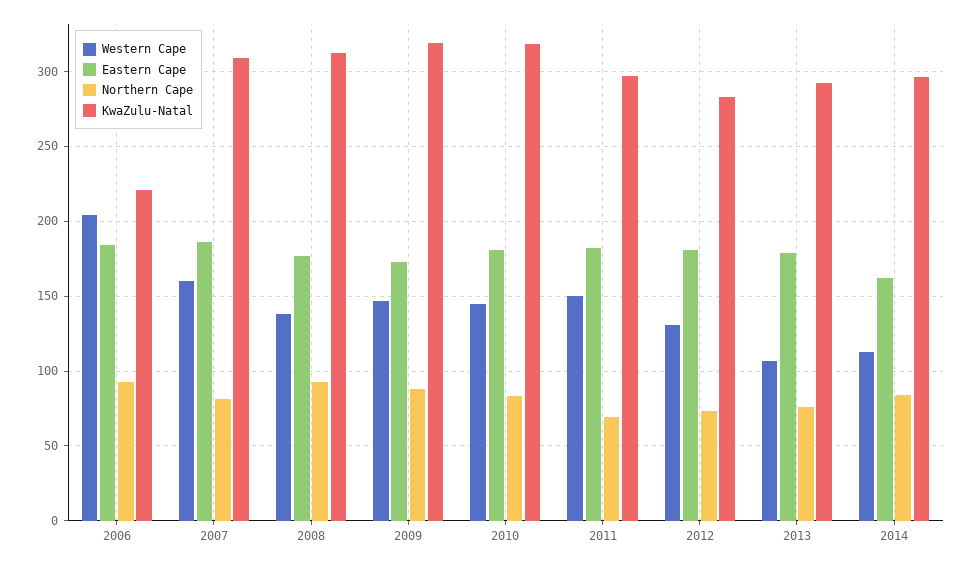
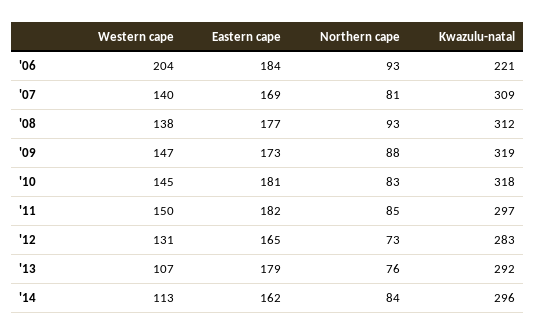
  {
    "Western Cape": {
      "2006": 204,
-     "2007": 160,
+     "2007": 140,
      "2008": 138,
      "2009": 147,
      "2010": 145,
      "2011": 150,
      "2012": 131,
      "2013": 107,
      "2014": 113
    },
    "Eastern Cape": {
      "2006": 184,
-     "2007": 185,
+     "2007": 169,
      "2008": 177,
      "2009": 173,
      "2010": 181,
      "2011": 182,
-     "2012": 180,
+     "2012": 165,
      "2013": 179,
      "2014": 162
    },
    "Northern Cape": {
      "2006": 93,
      "2007": 81,
      "2008": 93,
      "2009": 88,
      "2010": 83,
-     "2011": 70,
+     "2011": 85,
      "2012": 73,
      "2013": 76,
      "2014": 84
    },
    "KwaZulu-Natal": {
      "2006": 221,
      "2007": 309,
      "2008": 312,
      "2009": 319,
      "2010": 318,
      "2011": 297,
      "2012": 283,
      "2013": 292,
      "2014": 296
    }
  }

